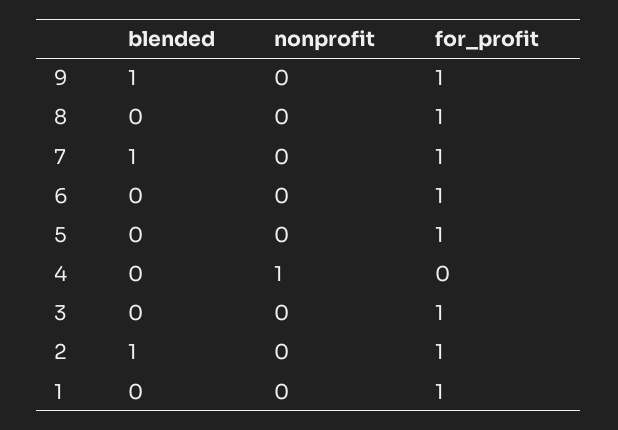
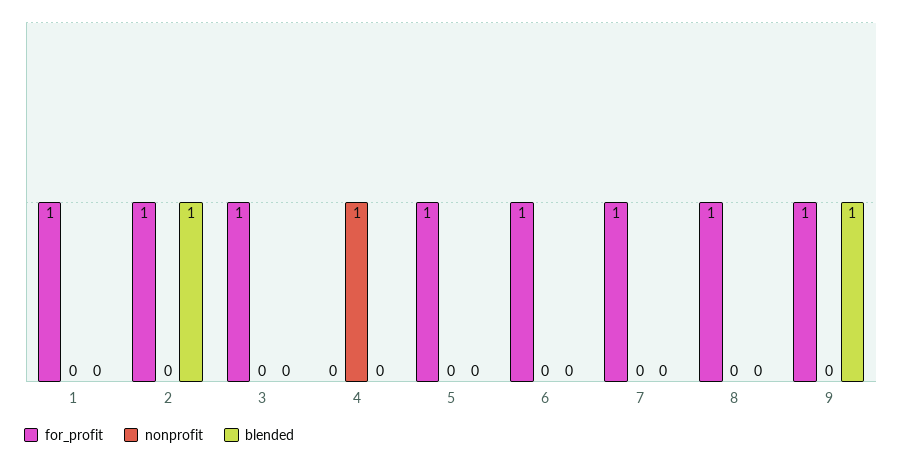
  {
    "blended": {
      "9": 1,
      "8": 0,
-     "7": 1,
+     "7": 0,
      "6": 0,
      "5": 0,
      "4": 0,
      "3": 0,
      "2": 1,
      "1": 0
    },
    "nonprofit": {
      "9": 0,
      "8": 0,
      "7": 0,
      "6": 0,
      "5": 0,
      "4": 1,
      "3": 0,
      "2": 0,
      "1": 0
    },
    "for_profit": {
      "9": 1,
      "8": 1,
      "7": 1,
      "6": 1,
      "5": 1,
      "4": 0,
      "3": 1,
      "2": 1,
      "1": 1
    }
  }

